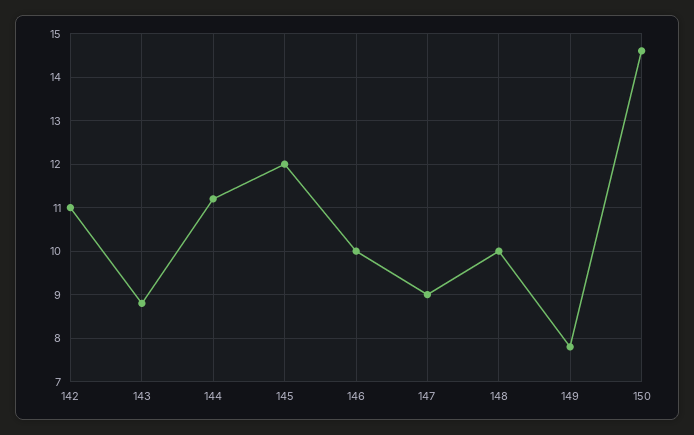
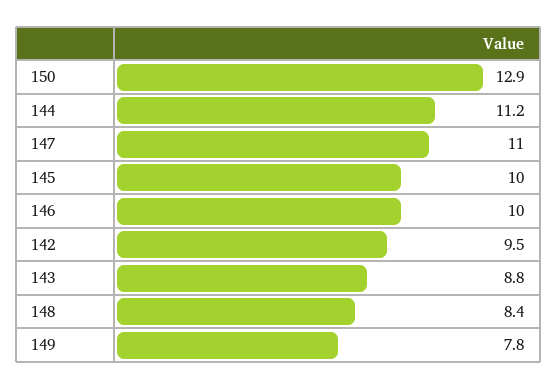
  {
-   "142": 11,
+   "142": 9.5,
    "143": 8.8,
    "144": 11.2,
-   "145": 12,
+   "145": 10,
    "146": 10,
-   "147": 9,
+   "147": 11,
-   "148": 10,
+   "148": 8.4,
    "149": 7.8,
-   "150": 14.5
+   "150": 12.9
  }

